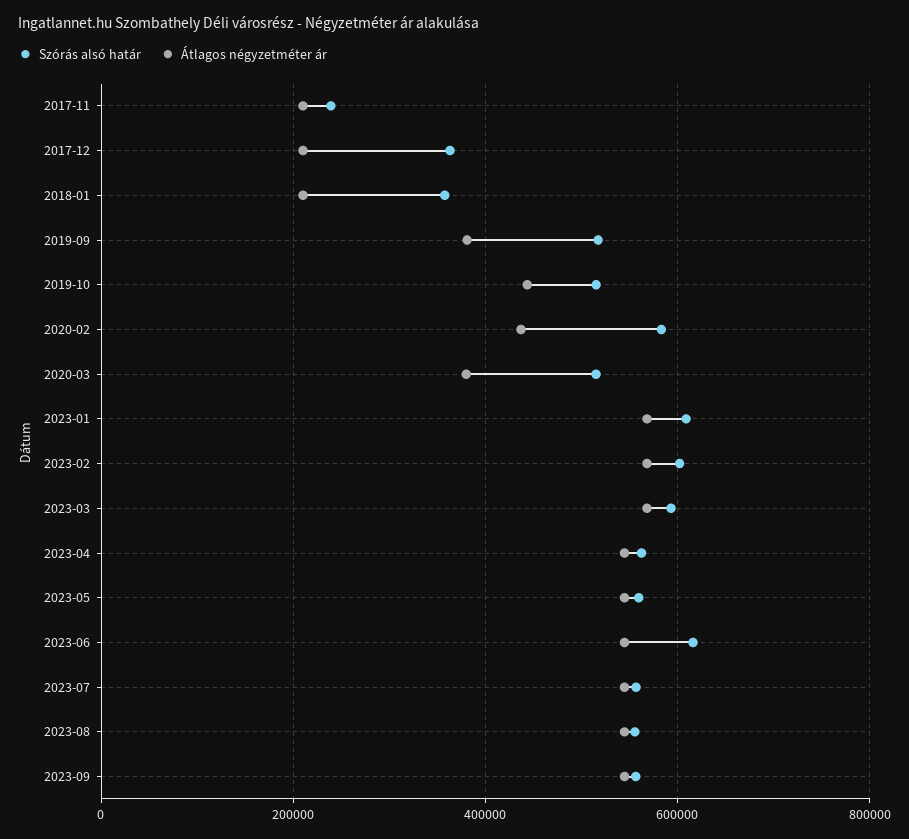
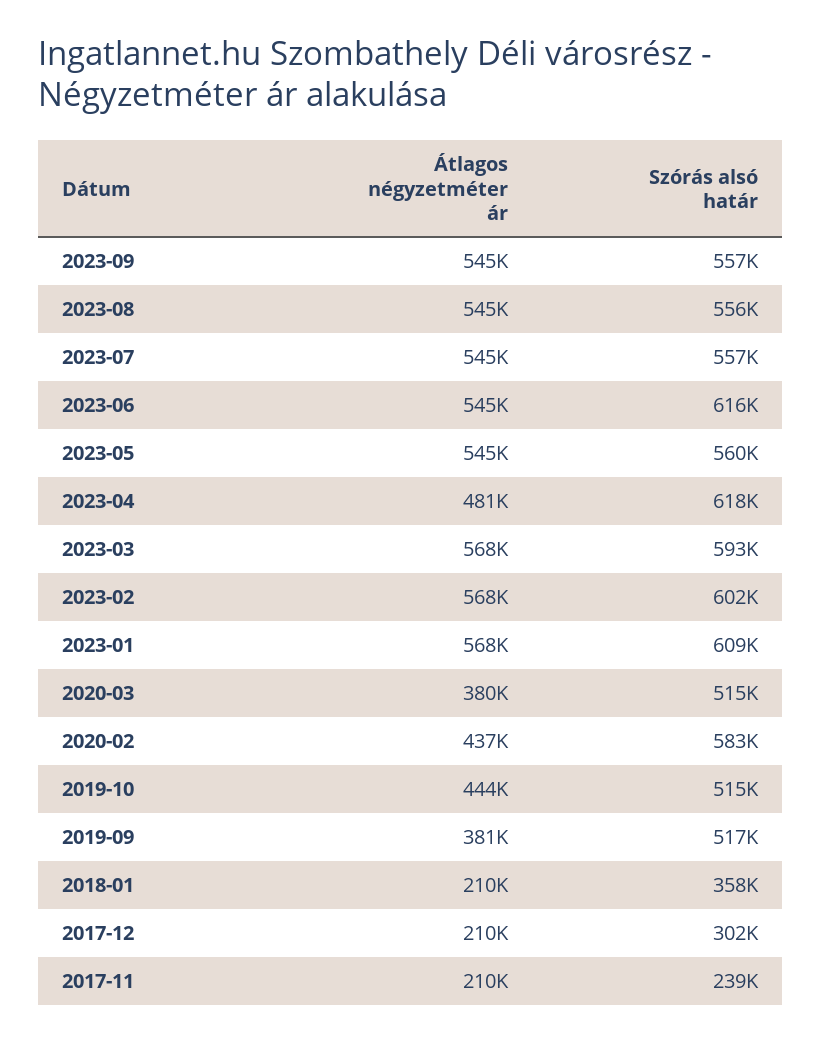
  {
    "Szórás alsó határ": {
      "2017-11": 239000,
-     "2017-12": 360000,
+     "2017-12": 302000,
      "2018-01": 358000,
      "2019-09": 517000,
      "2019-10": 515000,
      "2020-02": 583000,
      "2020-03": 515000,
      "2023-01": 609000,
      "2023-02": 602000,
      "2023-03": 593000,
-     "2023-04": 560000,
+     "2023-04": 618000,
      "2023-05": 560000,
      "2023-06": 616000,
      "2023-07": 557000,
      "2023-08": 556000,
      "2023-09": 557000
    },
    "Átlagos négyzetméter ár": {
      "2017-11": 210000,
      "2017-12": 210000,
      "2018-01": 210000,
      "2019-09": 381000,
      "2019-10": 444000,
      "2020-02": 437000,
      "2020-03": 380000,
      "2023-01": 568000,
      "2023-02": 568000,
      "2023-03": 568000,
-     "2023-04": 540000,
+     "2023-04": 481000,
      "2023-05": 545000,
      "2023-06": 545000,
      "2023-07": 545000,
      "2023-08": 545000,
      "2023-09": 545000
    }
  }

